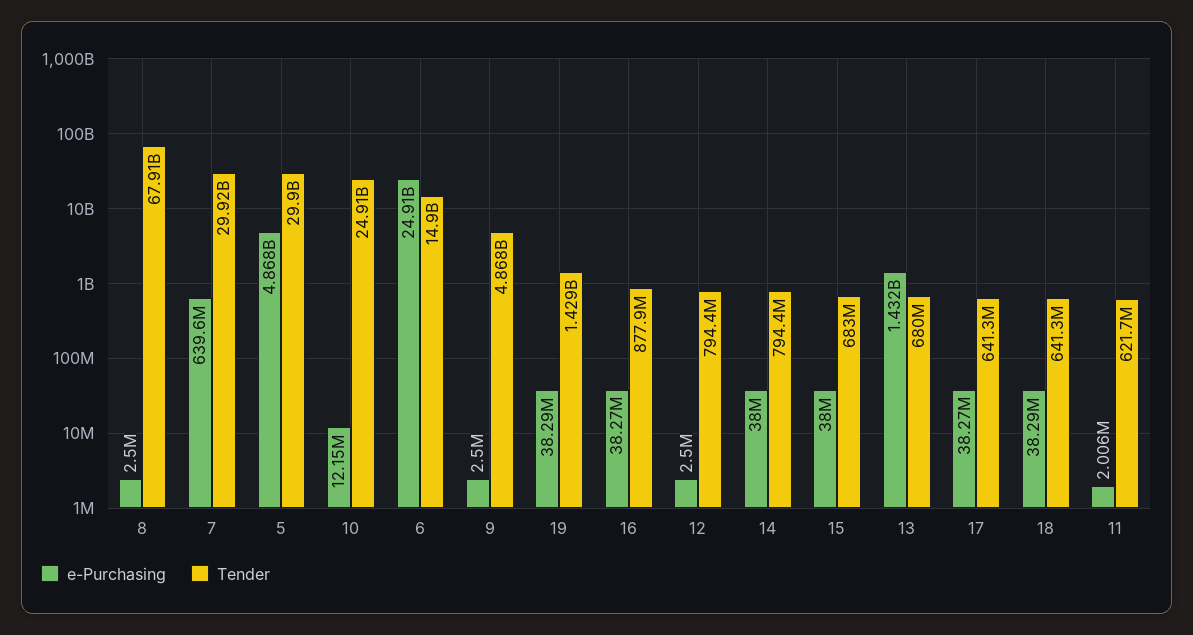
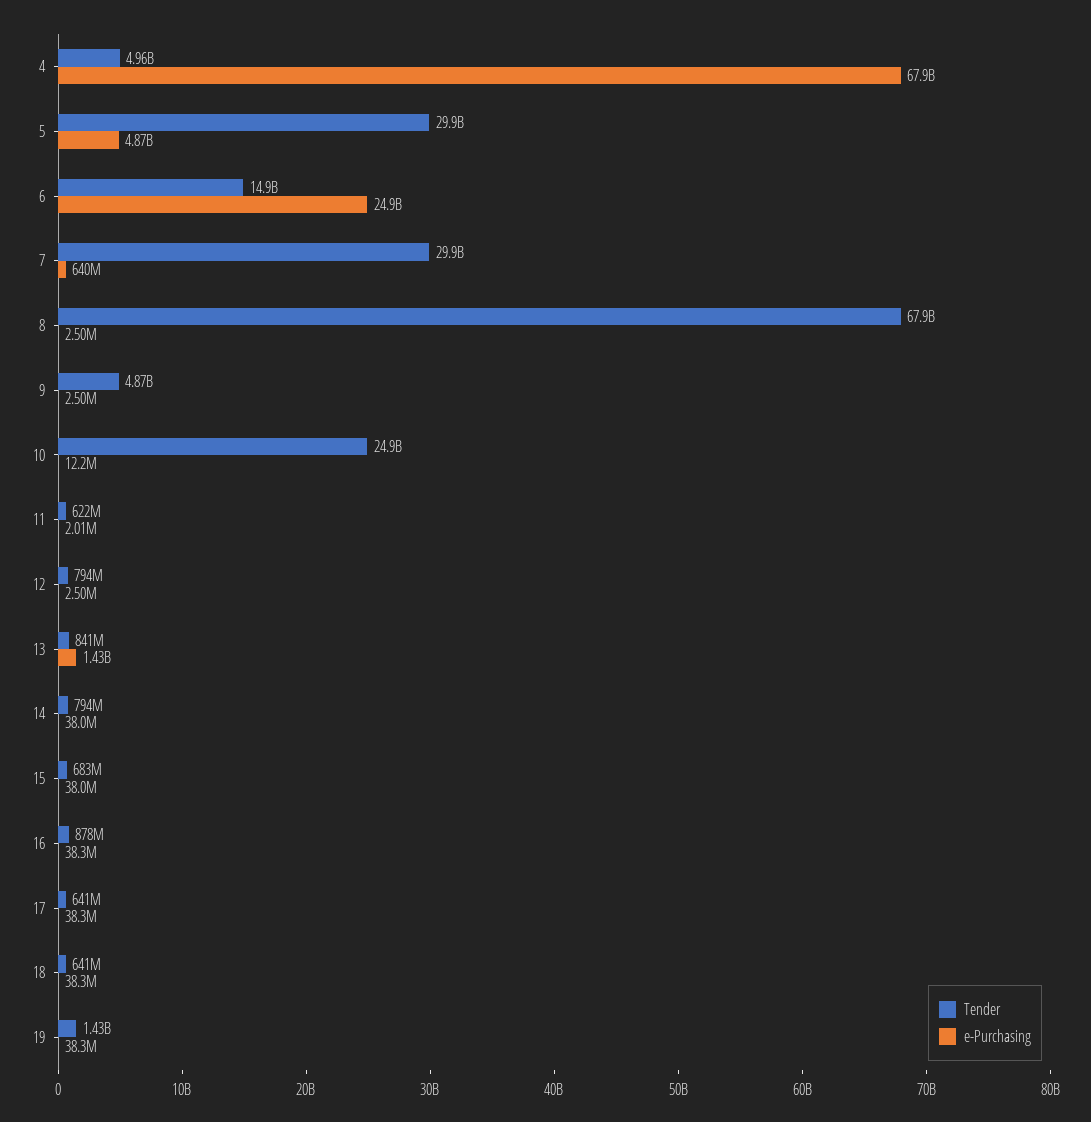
  {
    "e-Purchasing": {
      "8": 2500000,
      "7": 639600000,
      "5": 4868000000,
      "10": 12150000,
      "6": 24910000000,
      "9": 2500000,
      "19": 38290000,
      "16": 38270000,
      "12": 2500000,
      "14": 38000000,
      "15": 38000000,
      "13": 1432000000,
      "17": 38270000,
      "18": 38290000,
-     "11": 2006000
+     "11": 2006000,
+     "4": 67900000000
    },
    "Tender": {
      "8": 67910000000,
      "7": 29920000000,
      "5": 29900000000,
      "10": 24910000000,
      "6": 14900000000,
      "9": 4868000000,
      "19": 1429000000,
      "16": 877900000,
      "12": 794400000,
      "14": 794400000,
      "15": 683000000,
-     "13": 680000000,
+     "13": 841000000,
      "17": 641300000,
      "18": 641300000,
-     "11": 621700000
+     "11": 621700000,
+     "4": 4960000000
    }
  }

